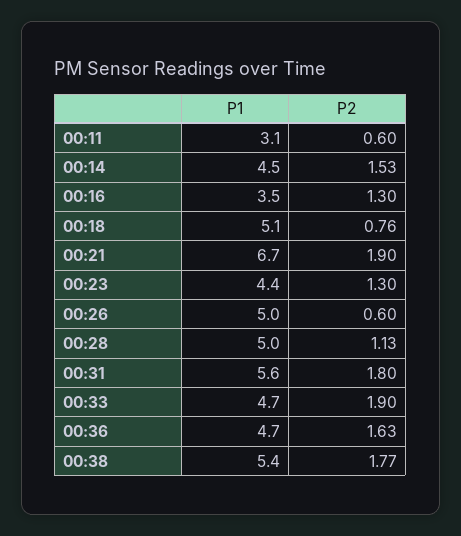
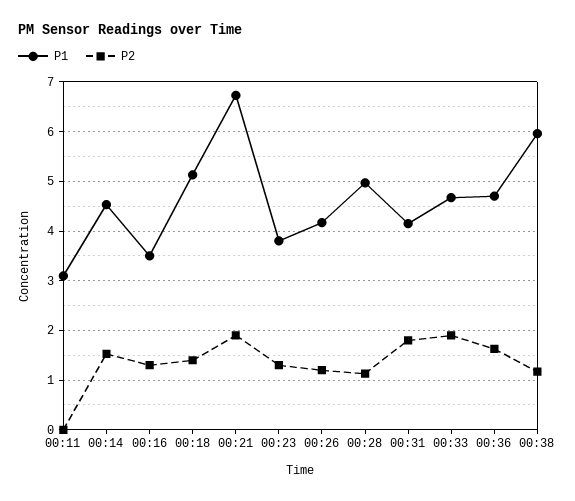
  {
    "P1": {
      "00:11": 3.1,
      "00:14": 4.5,
      "00:16": 3.5,
      "00:18": 5.1,
      "00:21": 6.7,
-     "00:23": 4.4,
+     "00:23": 3.8,
-     "00:26": 5,
+     "00:26": 4.2,
      "00:28": 5,
-     "00:31": 5.6,
+     "00:31": 4.2,
      "00:33": 4.7,
      "00:36": 4.7,
-     "00:38": 5.4
+     "00:38": 6
    },
    "P2": {
-     "00:11": 0.6,
+     "00:11": 0,
      "00:14": 1.53,
      "00:16": 1.3,
-     "00:18": 0.76,
+     "00:18": 1.4,
      "00:21": 1.9,
      "00:23": 1.3,
-     "00:26": 0.6,
+     "00:26": 1.2,
      "00:28": 1.13,
      "00:31": 1.8,
      "00:33": 1.9,
      "00:36": 1.63,
-     "00:38": 1.77
+     "00:38": 1.2
    }
  }

